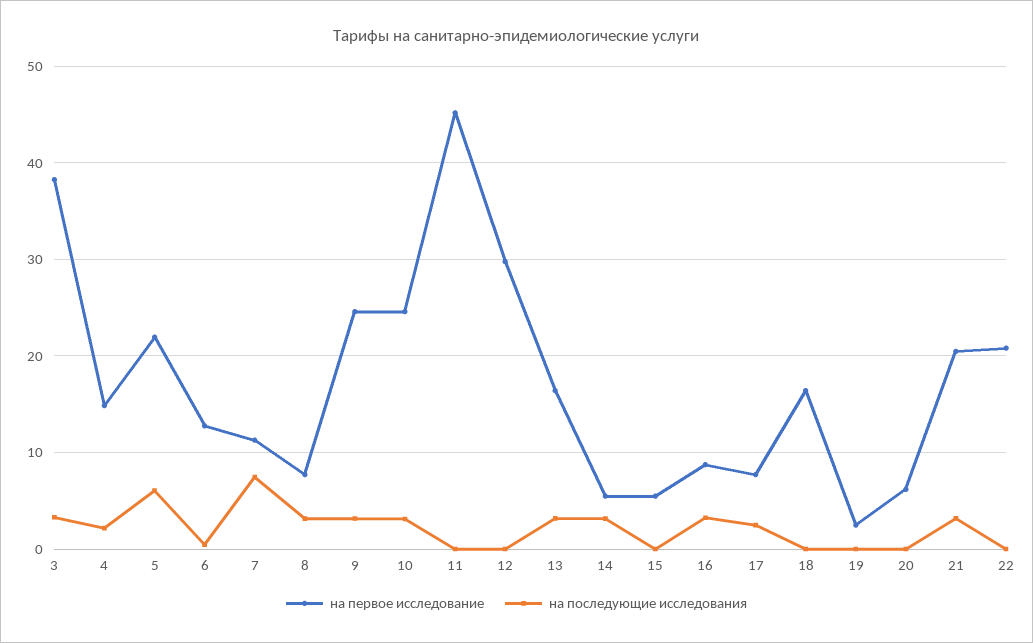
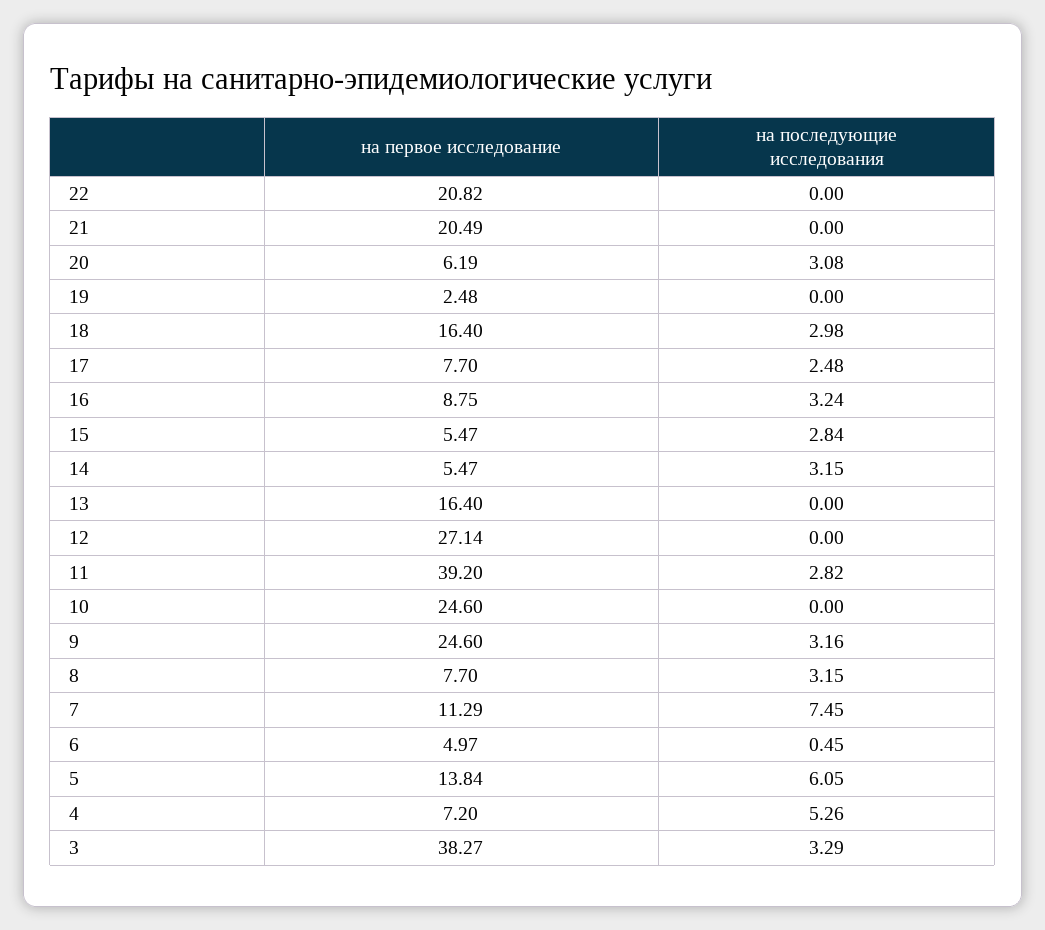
  {
    "на первое исследование": {
      "3": 38.27,
-     "4": 15,
+     "4": 7.2,
-     "5": 22,
+     "5": 13.84,
-     "6": 13,
+     "6": 4.97,
      "7": 11.29,
      "8": 7.7,
      "9": 24.6,
      "10": 24.6,
-     "11": 45,
+     "11": 39.2,
-     "12": 30,
+     "12": 27.14,
      "13": 16.4,
      "14": 5.47,
      "15": 5.47,
      "16": 8.75,
      "17": 7.7,
      "18": 16.4,
      "19": 2.48,
      "20": 6.19,
      "21": 20.49,
      "22": 20.82
    },
    "на последующие исследования": {
      "3": 3.29,
-     "4": 2,
+     "4": 5.26,
      "5": 6.05,
      "6": 0.45,
      "7": 7.45,
      "8": 3.15,
      "9": 3.16,
-     "10": 3,
+     "10": 0,
-     "11": 0,
+     "11": 2.82,
      "12": 0,
-     "13": 3,
+     "13": 0,
      "14": 3.15,
-     "15": 0,
+     "15": 2.84,
      "16": 3.24,
      "17": 2.48,
-     "18": 0,
+     "18": 2.98,
      "19": 0,
-     "20": 0,
+     "20": 3.08,
-     "21": 3,
+     "21": 0,
      "22": 0
    }
  }

